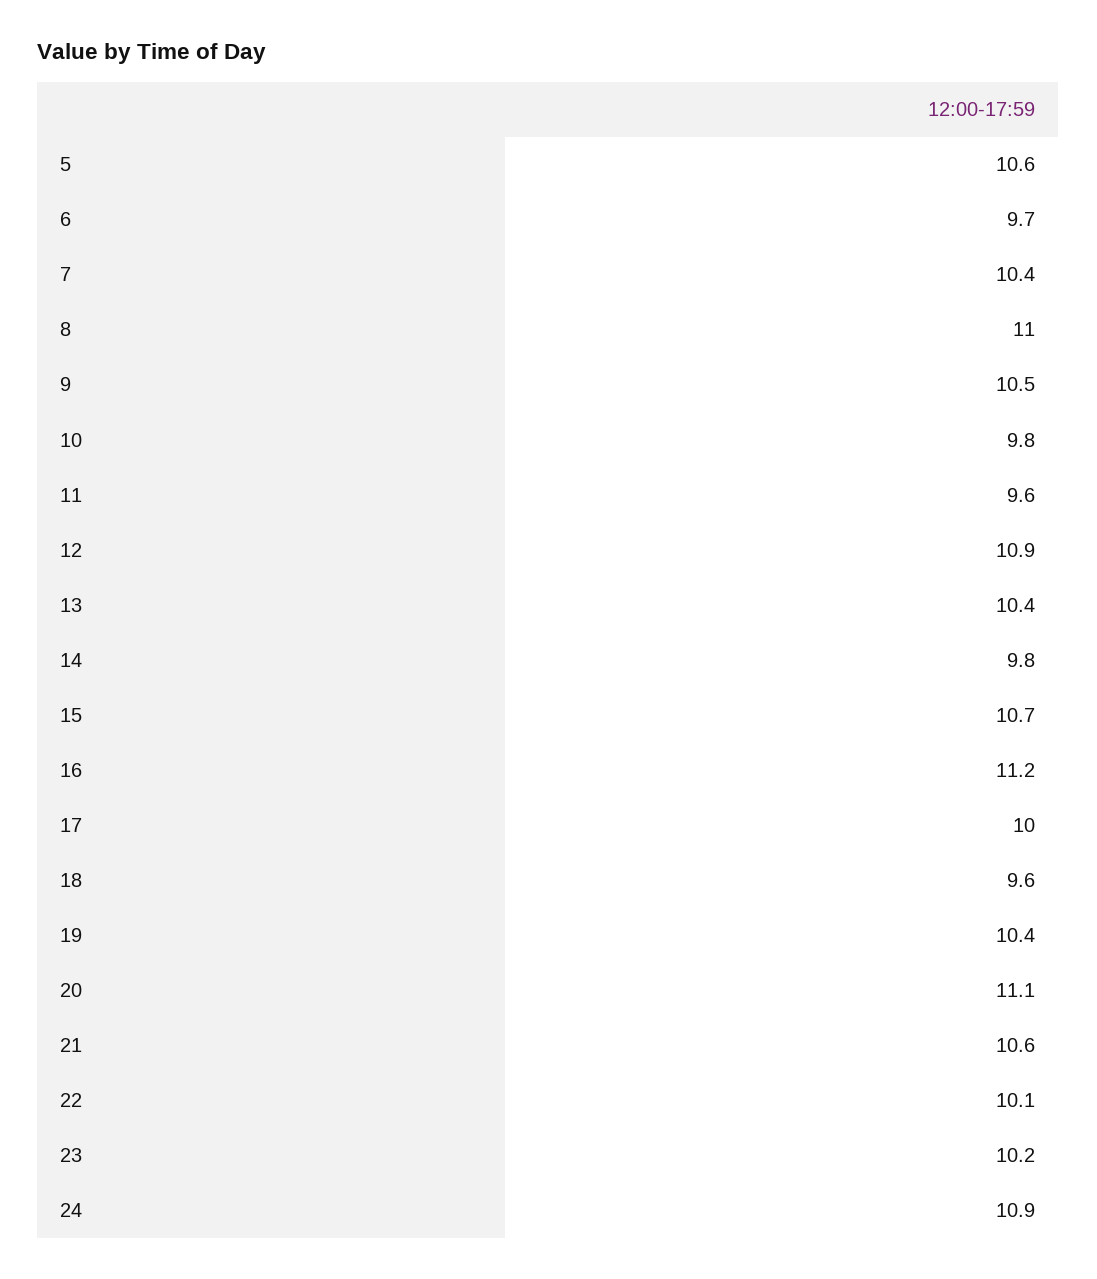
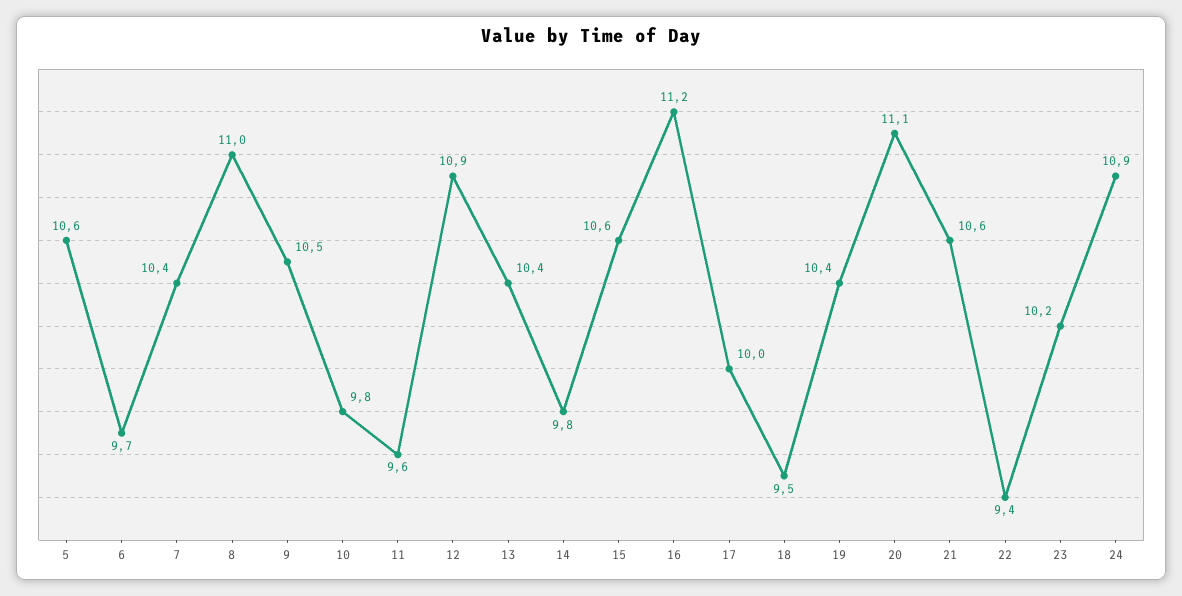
  {
    "5": 10.6,
    "6": 9.7,
    "7": 10.4,
    "8": 11,
    "9": 10.5,
    "10": 9.8,
    "11": 9.6,
    "12": 10.9,
    "13": 10.4,
    "14": 9.8,
-   "15": 10.7,
+   "15": 10.6,
    "16": 11.2,
    "17": 10,
-   "18": 9.6,
+   "18": 9.5,
    "19": 10.4,
    "20": 11.1,
    "21": 10.6,
-   "22": 10.1,
+   "22": 9.4,
    "23": 10.2,
    "24": 10.9
  }

